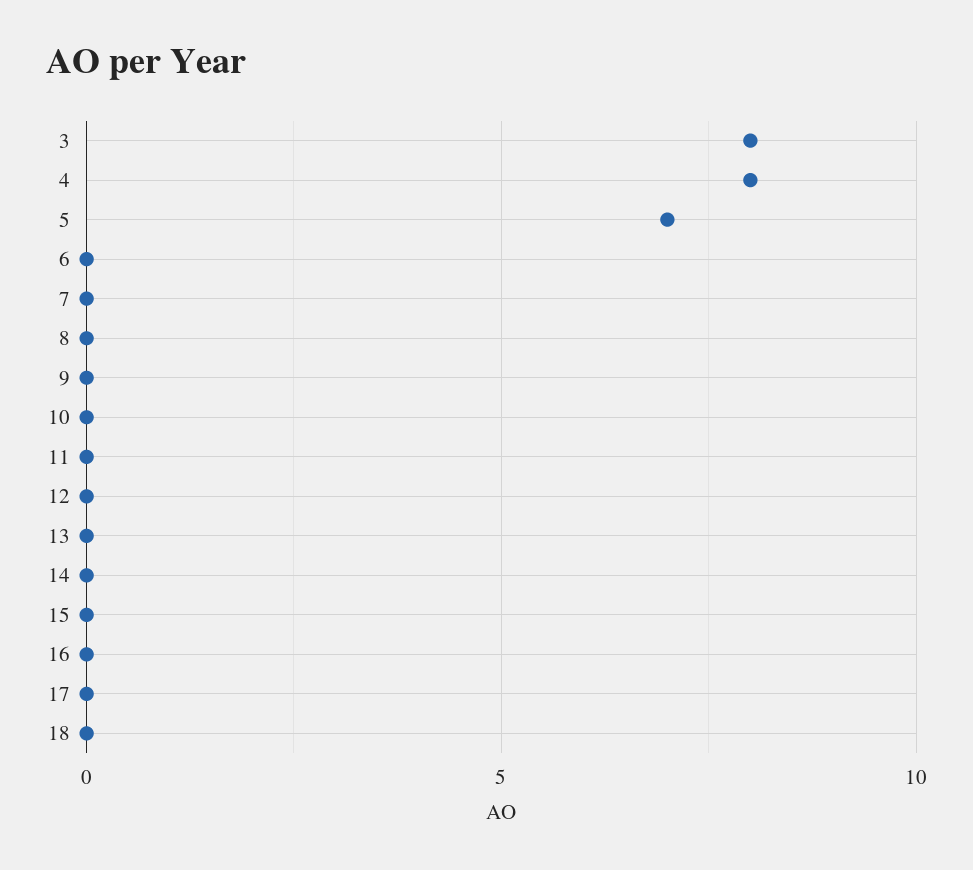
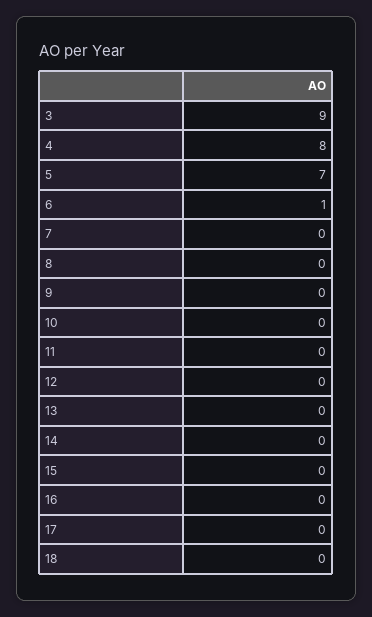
  {
-   "3": 8,
+   "3": 9,
    "4": 8,
    "5": 7,
-   "6": 0,
+   "6": 1,
    "7": 0,
    "8": 0,
    "9": 0,
    "10": 0,
    "11": 0,
    "12": 0,
    "13": 0,
    "14": 0,
    "15": 0,
    "16": 0,
    "17": 0,
    "18": 0
  }

